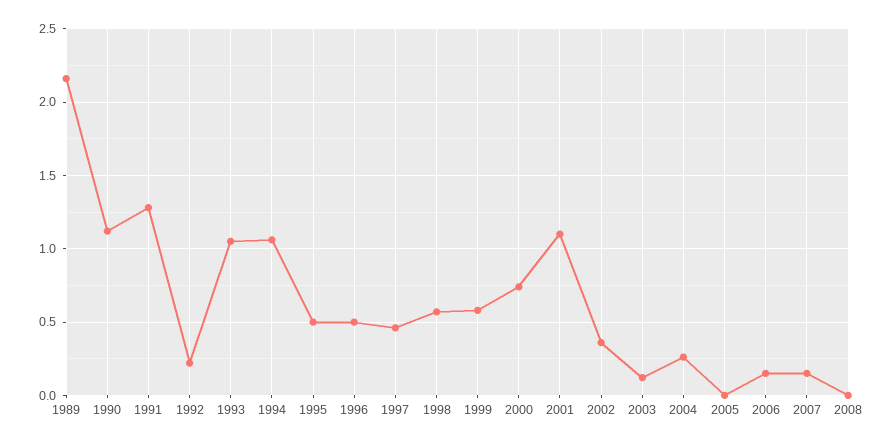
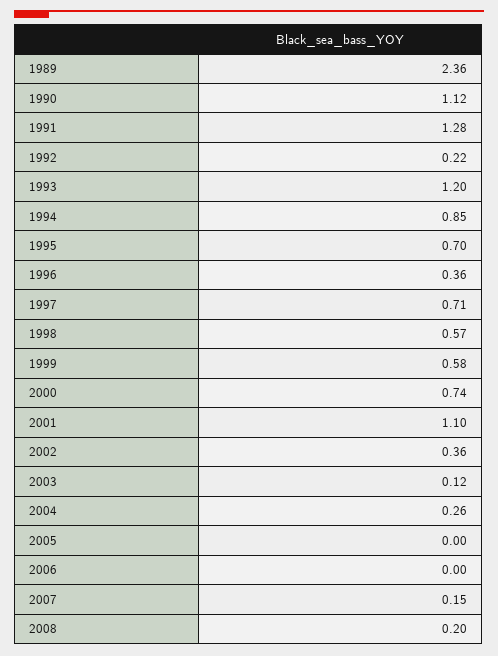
  {
-   "1989": 2.15,
+   "1989": 2.36,
    "1990": 1.12,
    "1991": 1.28,
    "1992": 0.22,
-   "1993": 1.05,
+   "1993": 1.2,
-   "1994": 1.05,
+   "1994": 0.85,
-   "1995": 0.5,
+   "1995": 0.7,
-   "1996": 0.5,
+   "1996": 0.36,
-   "1997": 0.45,
+   "1997": 0.71,
    "1998": 0.57,
    "1999": 0.58,
    "2000": 0.74,
    "2001": 1.1,
    "2002": 0.36,
    "2003": 0.12,
    "2004": 0.26,
    "2005": 0,
-   "2006": 0.15,
+   "2006": 0,
    "2007": 0.15,
-   "2008": 0
+   "2008": 0.2
  }

